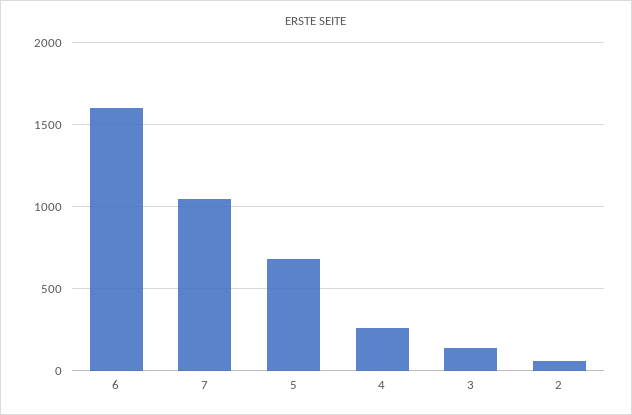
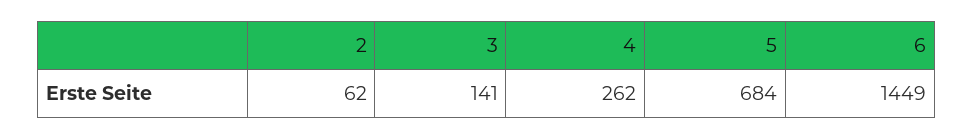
  {
-   "6": 1600,
+   "6": 1449,
-   "7": 1050,
    "5": 684,
    "4": 262,
    "3": 141,
    "2": 62
  }

